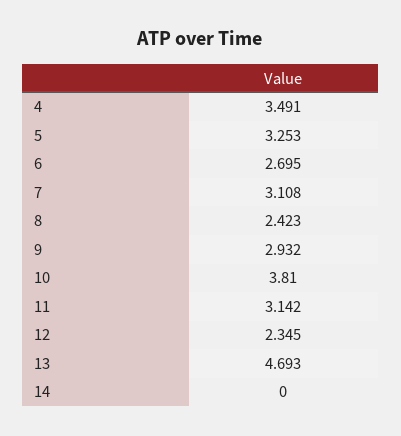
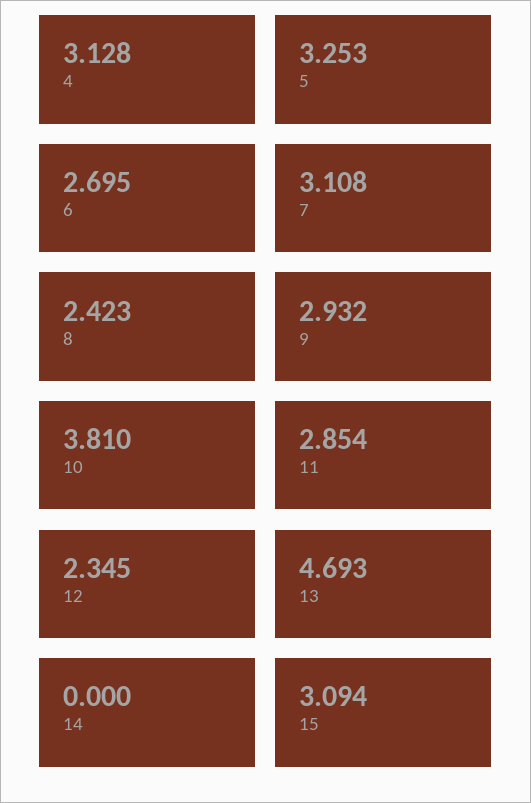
  {
-   "4": 3.491,
+   "4": 3.128,
    "5": 3.253,
    "6": 2.695,
    "7": 3.108,
    "8": 2.423,
    "9": 2.932,
    "10": 3.81,
-   "11": 3.142,
+   "11": 2.854,
    "12": 2.345,
    "13": 4.693,
-   "14": 0
+   "14": 0,
+   "15": 3.094
  }

